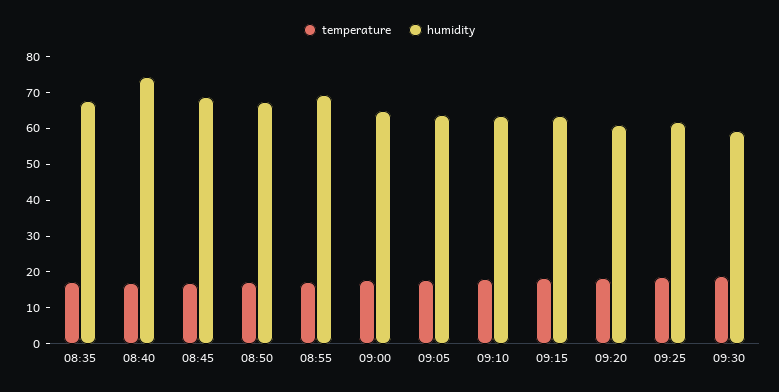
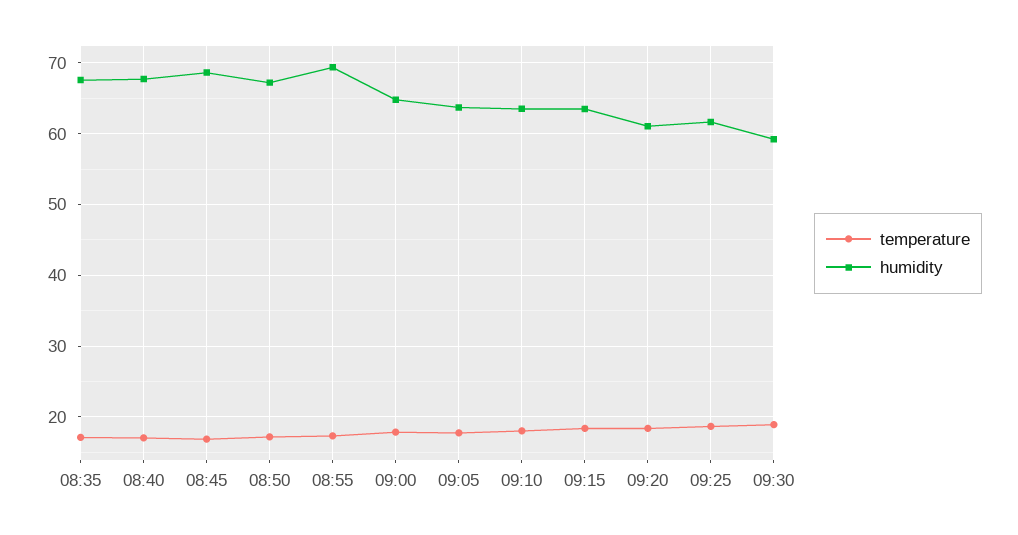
  {
    "temperature": {
      "08:35": 17,
      "08:40": 17,
      "08:45": 17,
      "08:50": 17,
      "08:55": 17,
      "09:00": 18,
      "09:05": 18,
      "09:10": 18,
      "09:15": 18,
      "09:20": 18,
      "09:25": 19,
      "09:30": 19
    },
    "humidity": {
      "08:35": 68,
-     "08:40": 75,
+     "08:40": 68,
      "08:45": 69,
      "08:50": 67,
      "08:55": 69,
      "09:00": 65,
      "09:05": 64,
      "09:10": 64,
      "09:15": 63,
      "09:20": 61,
      "09:25": 62,
      "09:30": 59
    }
  }

